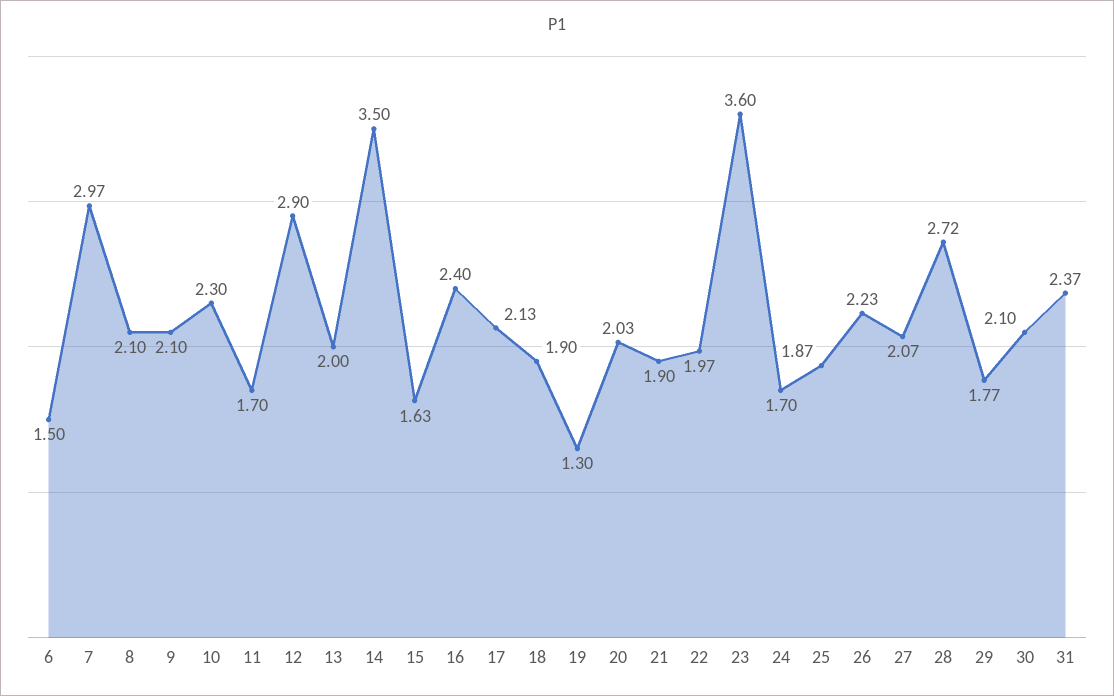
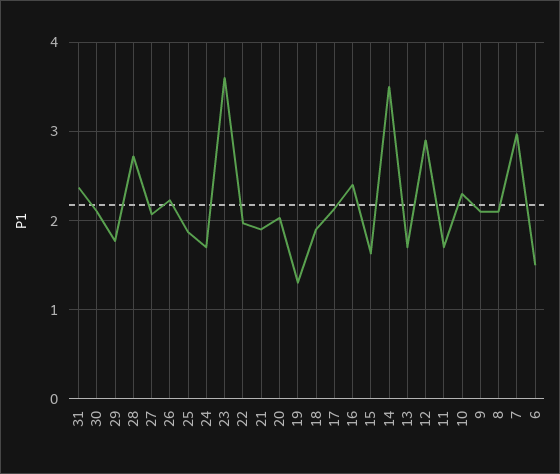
  {
    "6": 1.5,
    "7": 2.97,
    "8": 2.1,
    "9": 2.1,
    "10": 2.3,
    "11": 1.7,
    "12": 2.9,
-   "13": 2,
+   "13": 1.7,
    "14": 3.5,
    "15": 1.63,
    "16": 2.4,
    "17": 2.13,
    "18": 1.9,
    "19": 1.3,
    "20": 2.03,
    "21": 1.9,
    "22": 1.97,
    "23": 3.6,
    "24": 1.7,
    "25": 1.87,
    "26": 2.23,
    "27": 2.07,
    "28": 2.72,
    "29": 1.77,
    "30": 2.1,
    "31": 2.37
  }

